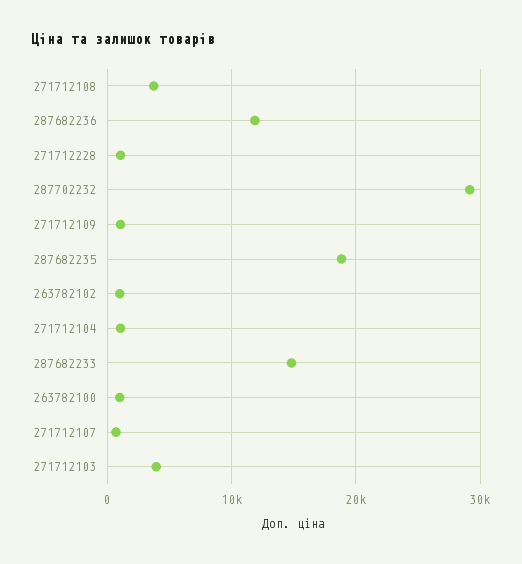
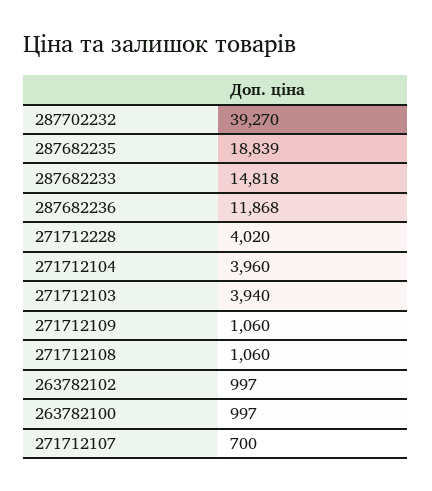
  {
-   "271712108": 4000,
+   "271712108": 1060,
    "287682236": 11868,
-   "271712228": 1000,
+   "271712228": 4020,
-   "287702232": 29000,
+   "287702232": 39270,
    "271712109": 1060,
    "287682235": 18839,
    "263782102": 997,
-   "271712104": 1000,
+   "271712104": 3960,
    "287682233": 14818,
    "263782100": 997,
    "271712107": 700,
    "271712103": 3940
  }

